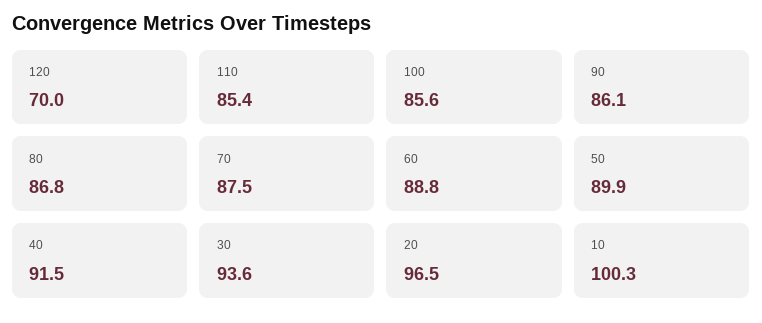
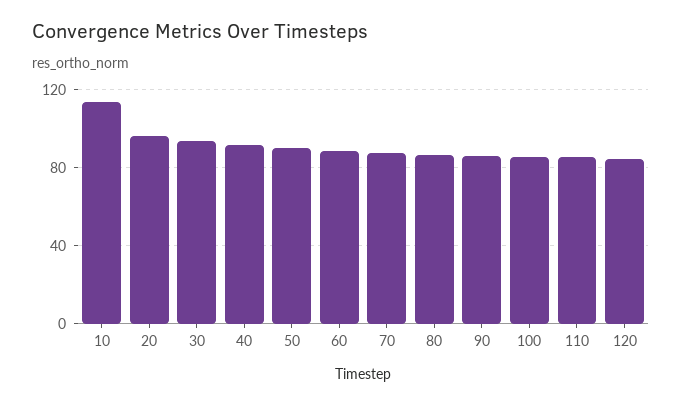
  {
-   "120": 70,
+   "120": 85,
    "110": 85.4,
    "100": 85.6,
    "90": 86.1,
    "80": 86.8,
    "70": 87.5,
    "60": 88.8,
    "50": 89.9,
    "40": 91.5,
    "30": 93.6,
    "20": 96.5,
-   "10": 100.3
+   "10": 115
  }

